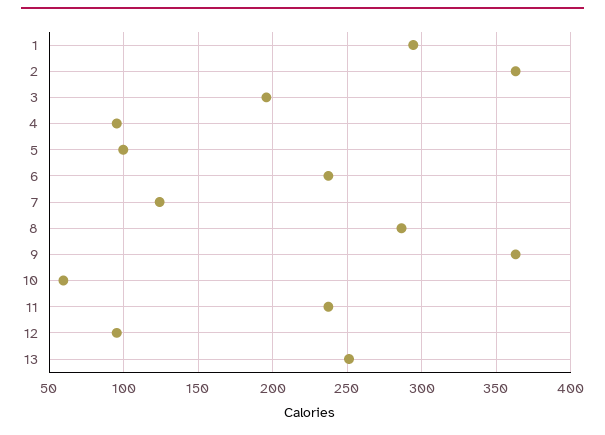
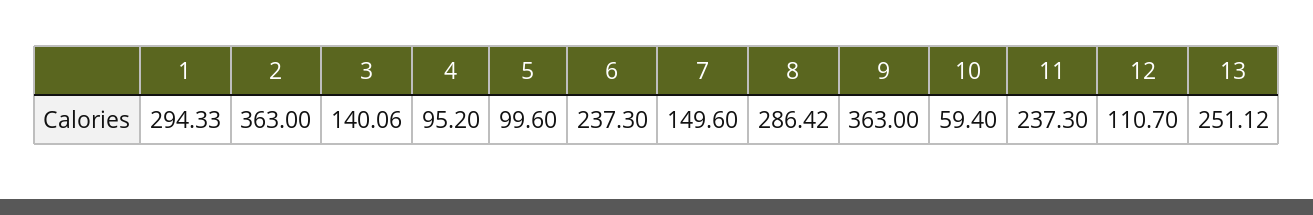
  {
    "1": 294.33,
    "2": 363,
-   "3": 195,
+   "3": 140.06,
    "4": 95.2,
    "5": 99.6,
    "6": 237.3,
-   "7": 125,
+   "7": 149.6,
    "8": 286.42,
    "9": 363,
    "10": 59.4,
    "11": 237.3,
-   "12": 95,
+   "12": 110.7,
    "13": 251.12
  }

